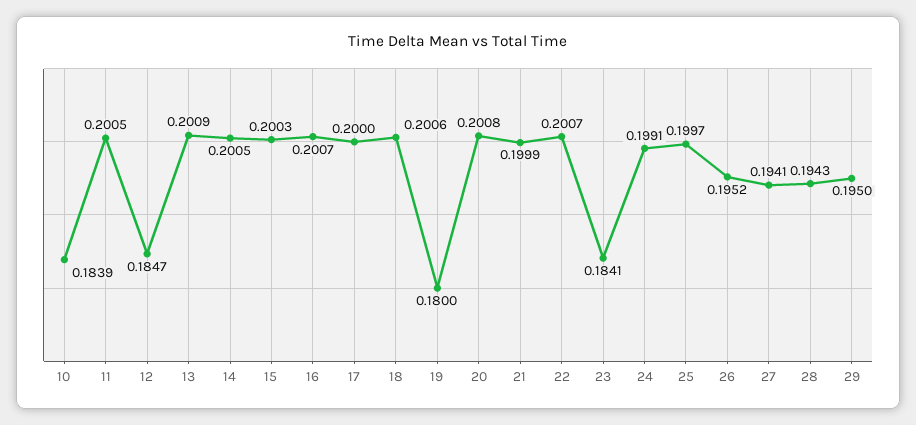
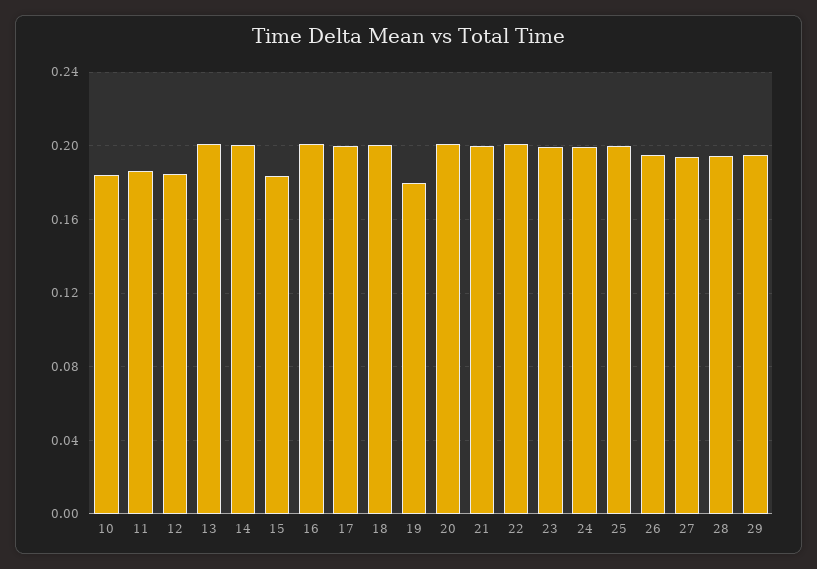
  {
    "10": 0.1839,
-   "11": 0.2005,
+   "11": 0.185,
    "12": 0.1847,
    "13": 0.2009,
    "14": 0.2005,
-   "15": 0.2003,
+   "15": 0.185,
    "16": 0.2007,
    "17": 0.2,
    "18": 0.2006,
    "19": 0.18,
    "20": 0.2008,
    "21": 0.1999,
    "22": 0.2007,
-   "23": 0.1841,
+   "23": 0.2,
    "24": 0.1991,
    "25": 0.1997,
    "26": 0.1952,
    "27": 0.1941,
    "28": 0.1943,
    "29": 0.195
  }

